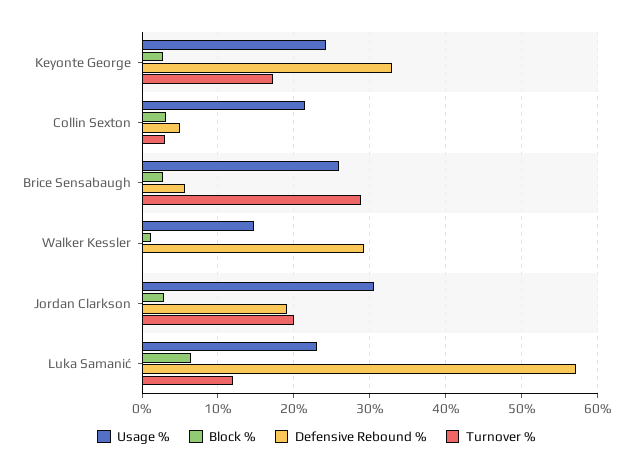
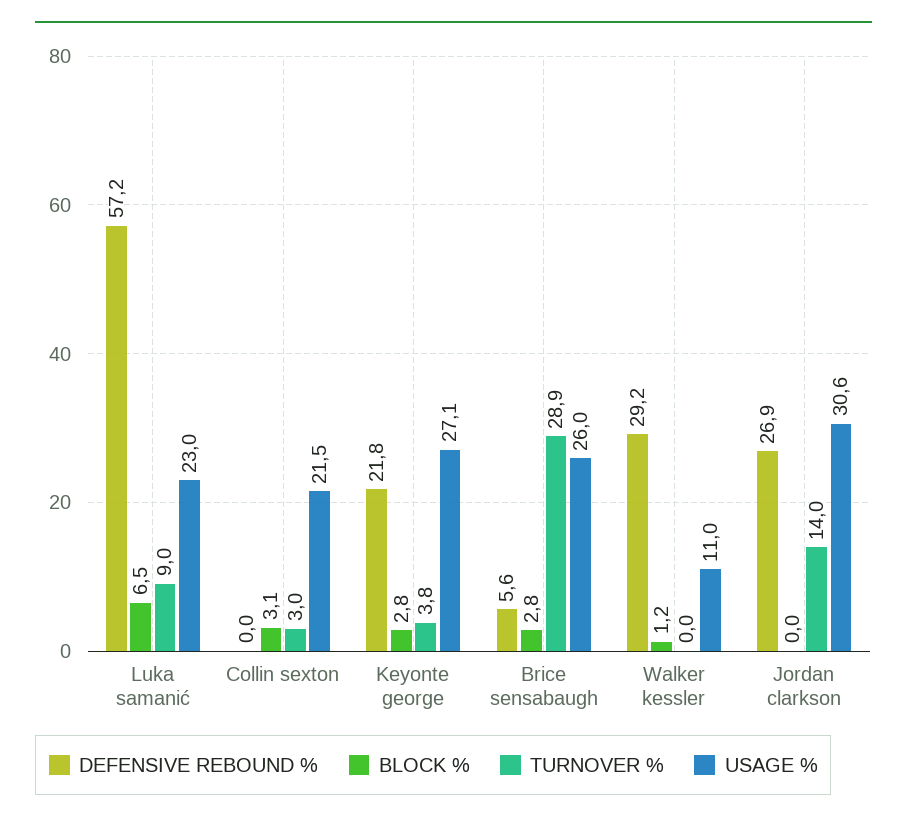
  {
    "Usage %": {
-     "Keyonte George": 24,
+     "Keyonte George": 27.1,
      "Collin Sexton": 21.5,
      "Brice Sensabaugh": 26,
-     "Walker Kessler": 15,
+     "Walker Kessler": 11,
      "Jordan Clarkson": 30.6,
      "Luka Samanić": 23
    },
    "Block %": {
      "Keyonte George": 2.8,
      "Collin Sexton": 3.1,
      "Brice Sensabaugh": 2.8,
      "Walker Kessler": 1.2,
-     "Jordan Clarkson": 3,
+     "Jordan Clarkson": 0,
      "Luka Samanić": 6.5
    },
    "Defensive Rebound %": {
-     "Keyonte George": 33,
+     "Keyonte George": 21.8,
-     "Collin Sexton": 5,
+     "Collin Sexton": 0,
      "Brice Sensabaugh": 5.6,
      "Walker Kessler": 29.2,
-     "Jordan Clarkson": 19,
+     "Jordan Clarkson": 26.9,
      "Luka Samanić": 57.2
    },
    "Turnover %": {
-     "Keyonte George": 17,
+     "Keyonte George": 3.8,
      "Collin Sexton": 3,
      "Brice Sensabaugh": 28.9,
      "Walker Kessler": 0,
-     "Jordan Clarkson": 20,
+     "Jordan Clarkson": 14,
-     "Luka Samanić": 12
+     "Luka Samanić": 9
    }
  }

